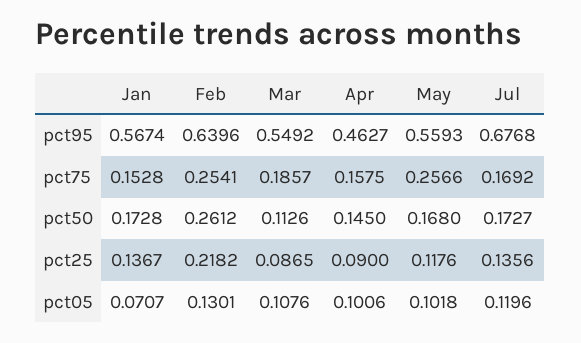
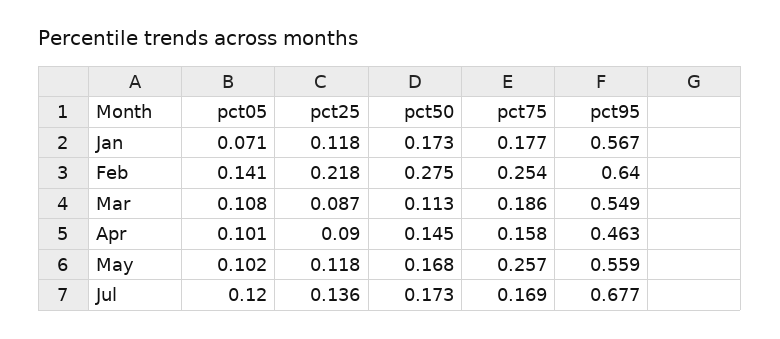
  {
    "Jan": {
      "pct95": 0.5674,
-     "pct75": 0.1528,
+     "pct75": 0.177,
      "pct50": 0.1728,
-     "pct25": 0.1367,
+     "pct25": 0.118,
      "pct05": 0.0707
    },
    "Feb": {
      "pct95": 0.6396,
      "pct75": 0.2541,
-     "pct50": 0.2612,
+     "pct50": 0.275,
      "pct25": 0.2182,
-     "pct05": 0.1301
+     "pct05": 0.141
    },
    "Mar": {
      "pct95": 0.5492,
      "pct75": 0.1857,
      "pct50": 0.1126,
      "pct25": 0.0865,
      "pct05": 0.1076
    },
    "Apr": {
      "pct95": 0.4627,
      "pct75": 0.1575,
      "pct50": 0.145,
      "pct25": 0.09,
      "pct05": 0.1006
    },
    "May": {
      "pct95": 0.5593,
      "pct75": 0.2566,
      "pct50": 0.168,
      "pct25": 0.1176,
      "pct05": 0.1018
    },
    "Jul": {
      "pct95": 0.6768,
      "pct75": 0.1692,
      "pct50": 0.1727,
      "pct25": 0.1356,
      "pct05": 0.1196
    }
  }

